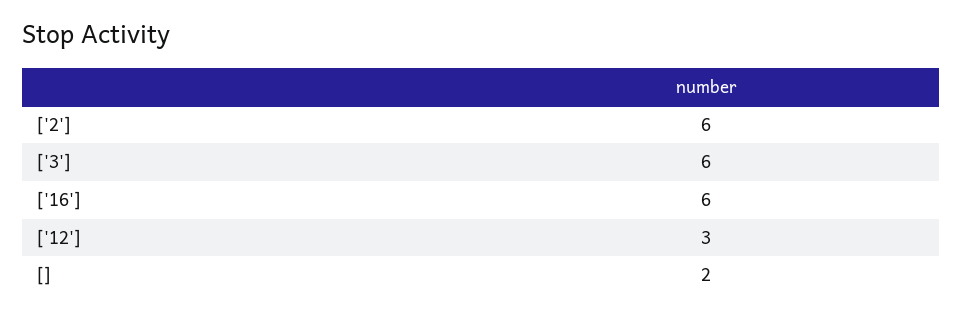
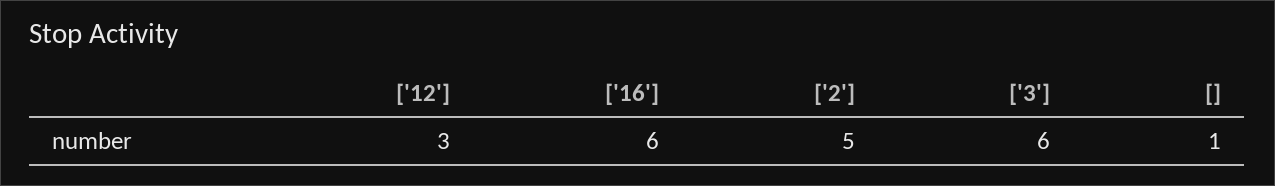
  {
-   "['2']": 6,
+   "['2']": 5,
    "['3']": 6,
    "['16']": 6,
    "['12']": 3,
-   "[]": 2
+   "[]": 1
  }

